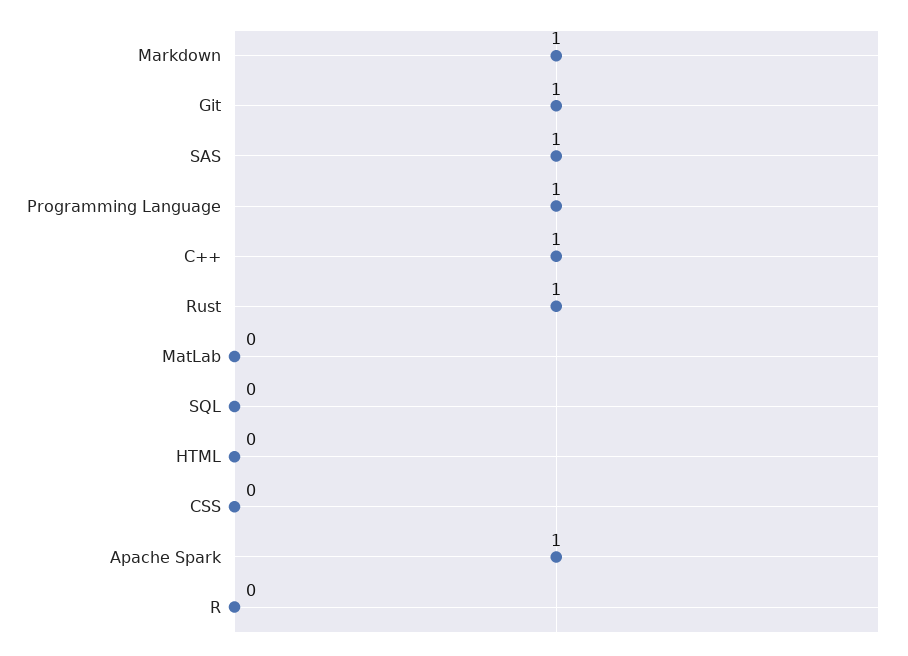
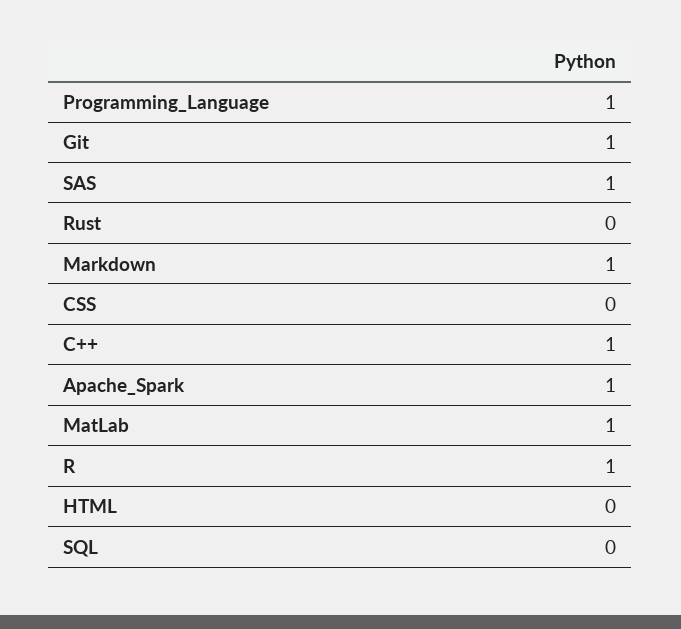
  {
    "Markdown": 1,
    "Git": 1,
    "SAS": 1,
    "Programming Language": 1,
    "C++": 1,
-   "Rust": 1,
+   "Rust": 0,
-   "MatLab": 0,
+   "MatLab": 1,
    "SQL": 0,
    "HTML": 0,
    "CSS": 0,
    "Apache Spark": 1,
-   "R": 0
+   "R": 1
  }

